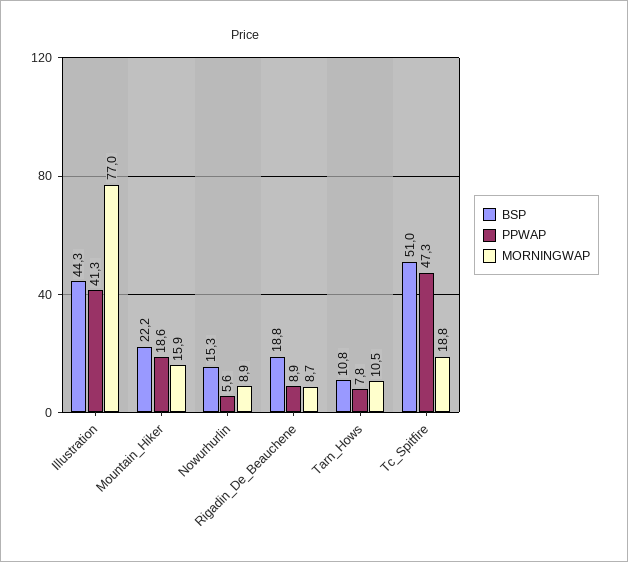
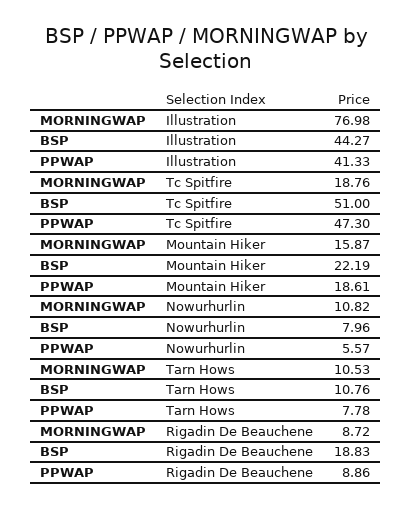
  {
    "BSP": {
      "Illustration": 44.27,
      "Mountain_Hiker": 22.19,
-     "Nowurhurlin": 15.3,
+     "Nowurhurlin": 7.96,
      "Rigadin_De_Beauchene": 18.83,
      "Tarn_Hows": 10.76,
      "Tc_Spitfire": 51
    },
    "PPWAP": {
      "Illustration": 41.33,
      "Mountain_Hiker": 18.61,
      "Nowurhurlin": 5.57,
      "Rigadin_De_Beauchene": 8.86,
      "Tarn_Hows": 7.78,
      "Tc_Spitfire": 47.3
    },
    "MORNINGWAP": {
      "Illustration": 76.98,
      "Mountain_Hiker": 15.87,
-     "Nowurhurlin": 8.9,
+     "Nowurhurlin": 10.82,
      "Rigadin_De_Beauchene": 8.72,
      "Tarn_Hows": 10.53,
      "Tc_Spitfire": 18.76
    }
  }

